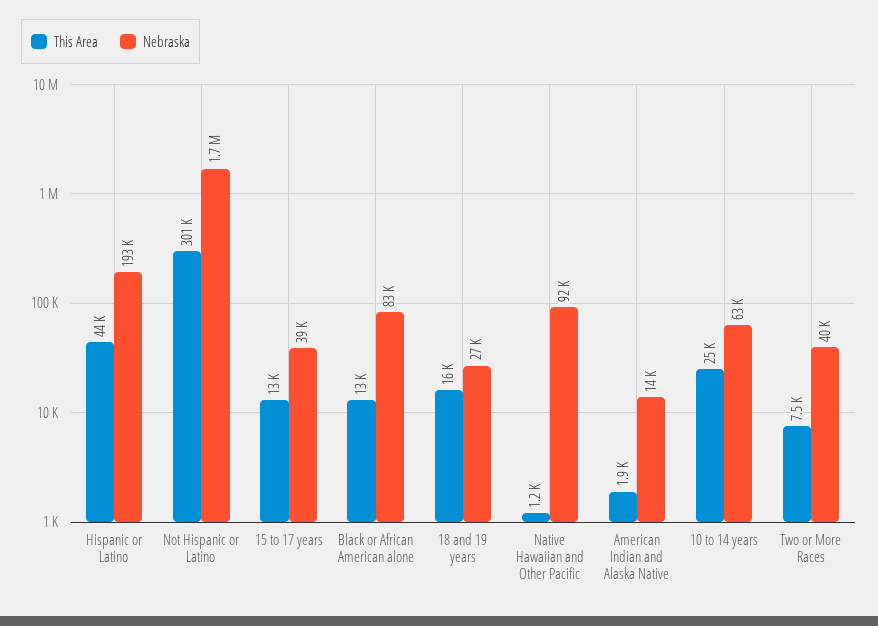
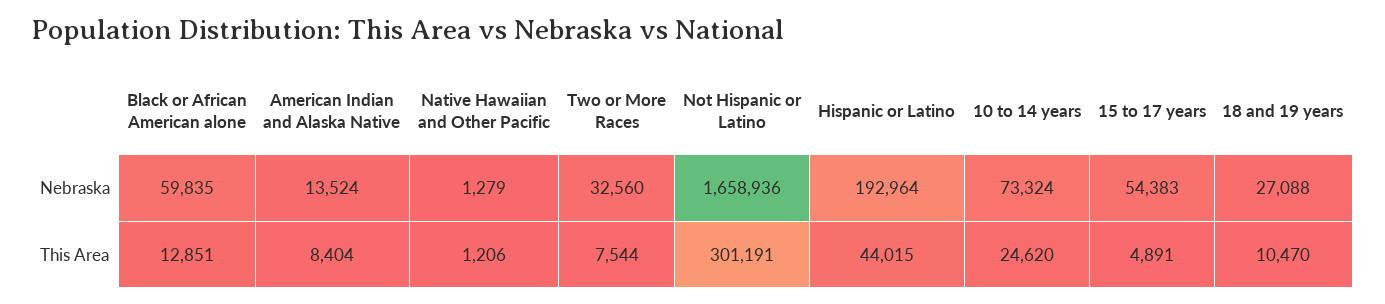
  {
    "This Area": {
      "Hispanic or Latino": 44015,
      "Not Hispanic or Latino": 301191,
-     "15 to 17 years": 13000,
+     "15 to 17 years": 4891,
      "Black or African American alone": 12851,
-     "18 and 19 years": 16000,
+     "18 and 19 years": 10470,
      "Native Hawaiian and Other Pacific": 1206,
-     "American Indian and Alaska Native": 1900,
+     "American Indian and Alaska Native": 8404,
      "10 to 14 years": 24620,
      "Two or More Races": 7544
    },
    "Nebraska": {
      "Hispanic or Latino": 192964,
      "Not Hispanic or Latino": 1658936,
-     "15 to 17 years": 39000,
+     "15 to 17 years": 54383,
-     "Black or African American alone": 83000,
+     "Black or African American alone": 59835,
      "18 and 19 years": 27088,
-     "Native Hawaiian and Other Pacific": 92000,
+     "Native Hawaiian and Other Pacific": 1279,
      "American Indian and Alaska Native": 13524,
-     "10 to 14 years": 63000,
+     "10 to 14 years": 73324,
-     "Two or More Races": 40000
+     "Two or More Races": 32560
    }
  }

